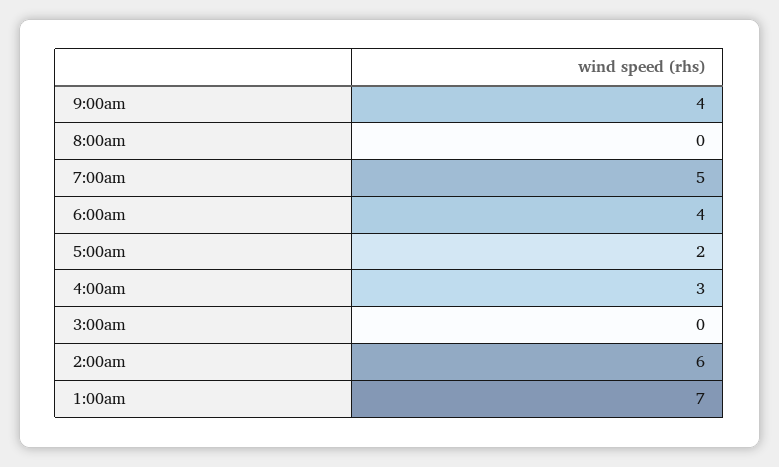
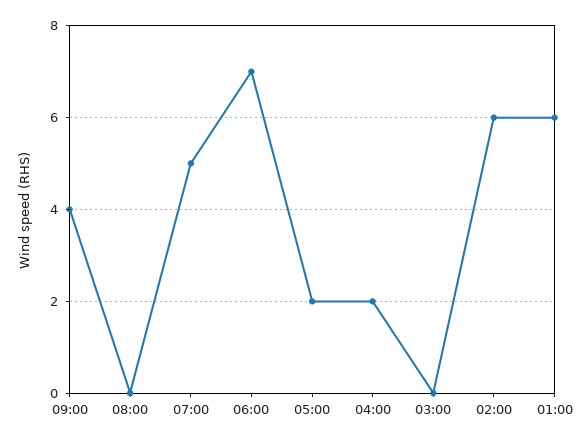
  {
    "9:00am": 4,
    "8:00am": 0,
    "7:00am": 5,
-   "6:00am": 4,
+   "6:00am": 7,
    "5:00am": 2,
-   "4:00am": 3,
+   "4:00am": 2,
    "3:00am": 0,
    "2:00am": 6,
-   "1:00am": 7
+   "1:00am": 6
  }

